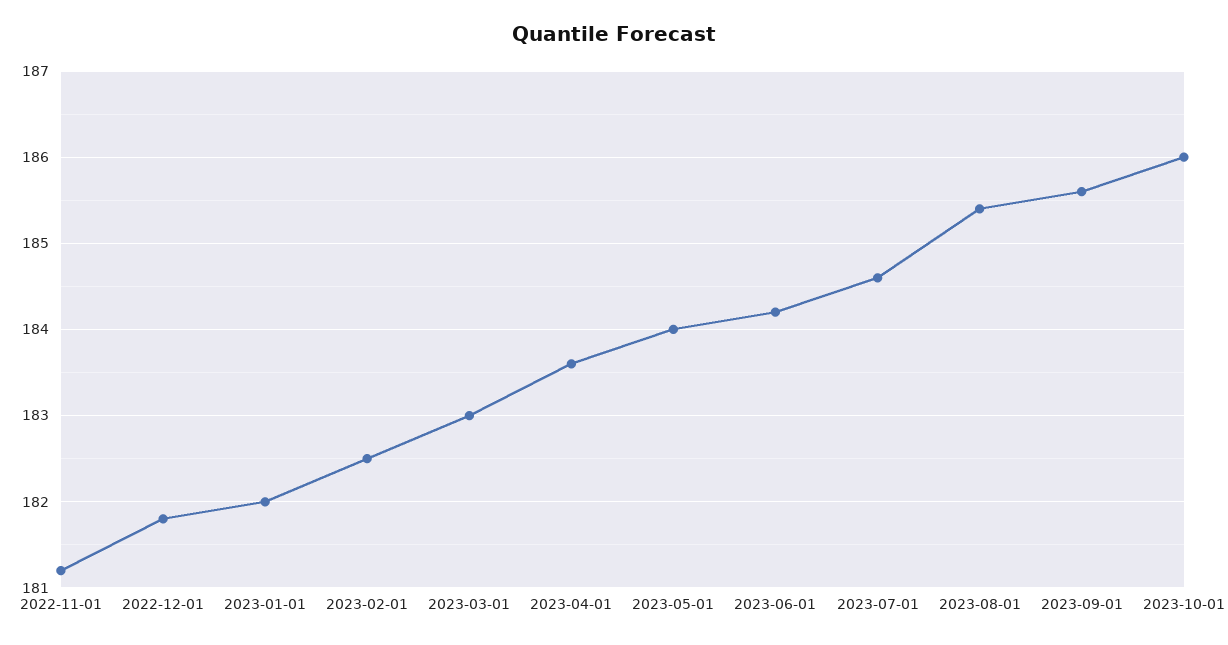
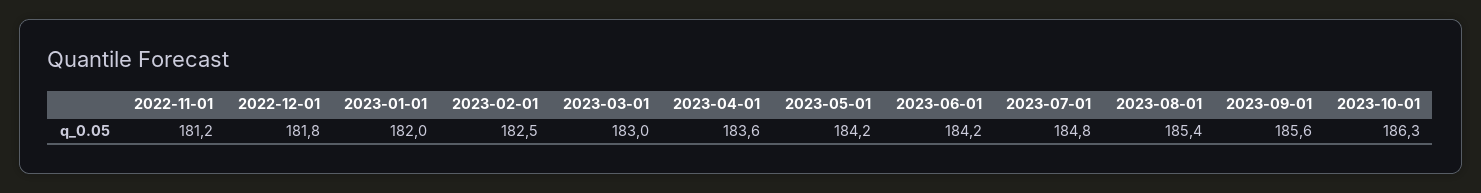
  {
    "2022-11-01": 181.2,
    "2022-12-01": 181.8,
    "2023-01-01": 182,
    "2023-02-01": 182.5,
    "2023-03-01": 183,
    "2023-04-01": 183.6,
-   "2023-05-01": 184,
+   "2023-05-01": 184.2,
    "2023-06-01": 184.2,
-   "2023-07-01": 184.6,
+   "2023-07-01": 184.8,
    "2023-08-01": 185.4,
    "2023-09-01": 185.6,
-   "2023-10-01": 186
+   "2023-10-01": 186.3
  }

